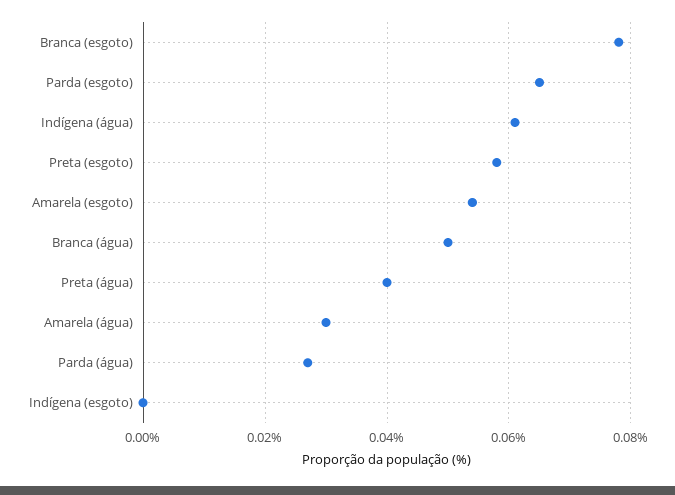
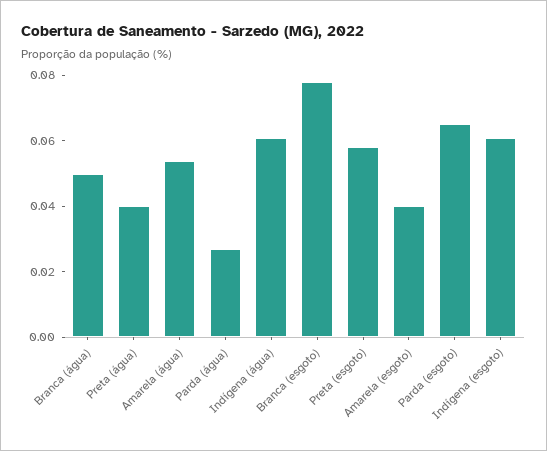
  {
    "Branca (esgoto)": 0.08,
    "Parda (esgoto)": 0.065,
    "Indígena (água)": 0.06,
    "Preta (esgoto)": 0.06,
-   "Amarela (esgoto)": 0.055,
+   "Amarela (esgoto)": 0.04,
    "Branca (água)": 0.05,
    "Preta (água)": 0.04,
-   "Amarela (água)": 0.03,
+   "Amarela (água)": 0.055,
    "Parda (água)": 0.025,
-   "Indígena (esgoto)": 0
+   "Indígena (esgoto)": 0.06
  }

